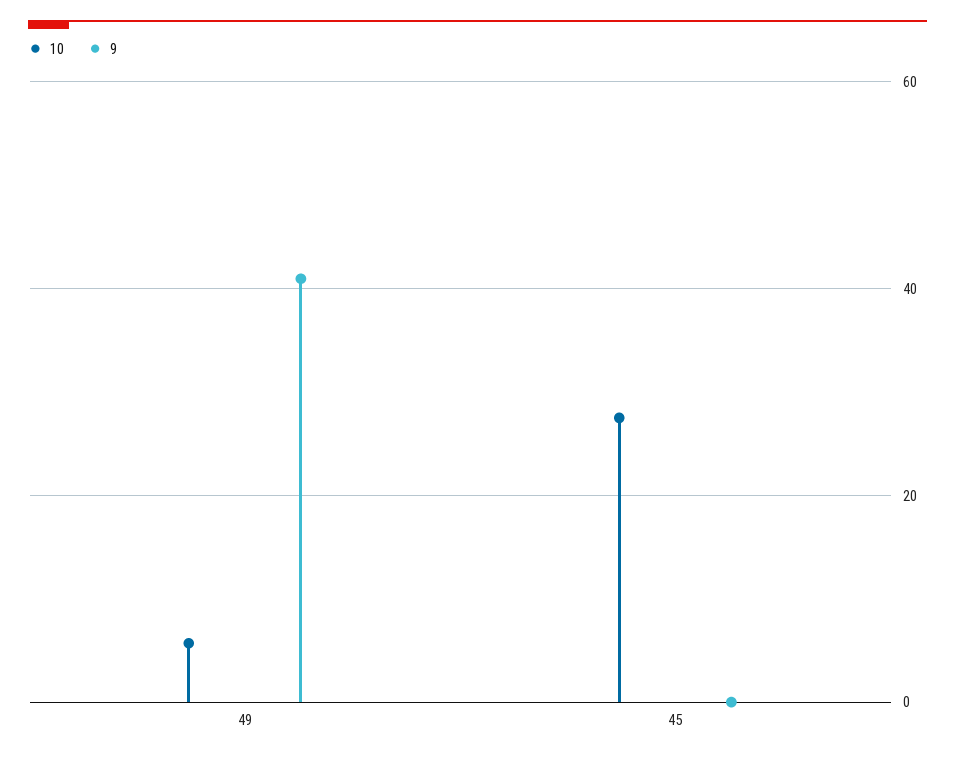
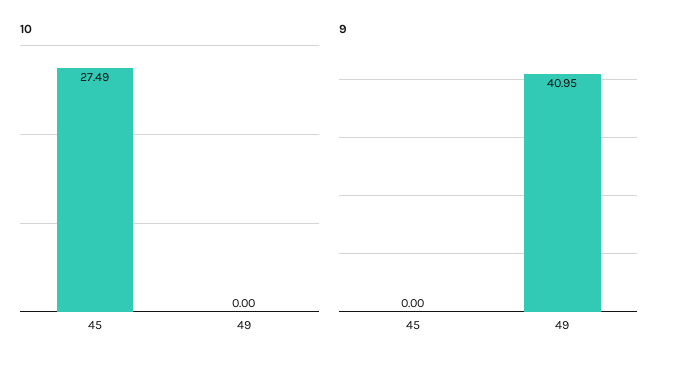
  {
    "10": {
-     "49": 6,
+     "49": 0,
      "45": 27.49
    },
    "9": {
      "49": 40.95,
      "45": 0
    }
  }

